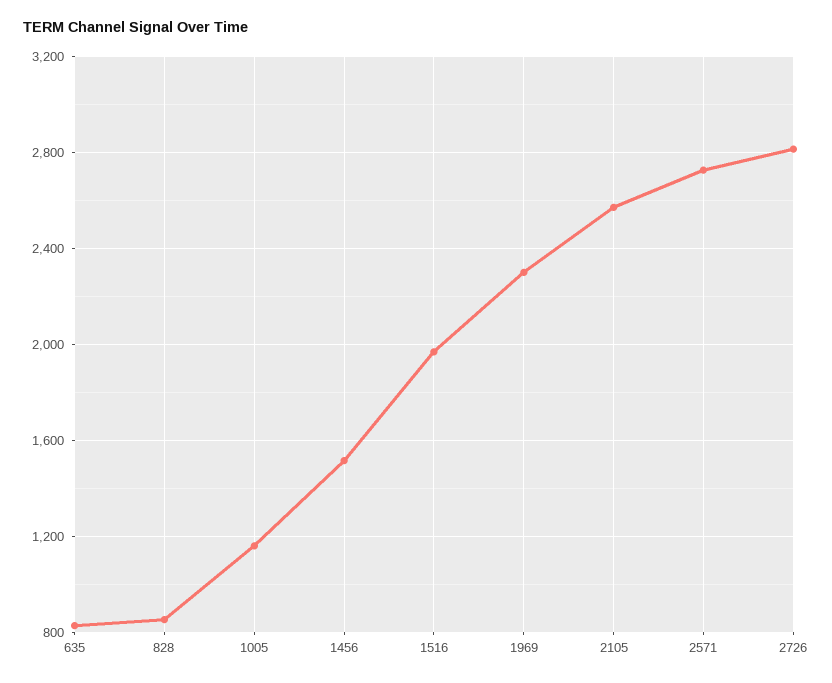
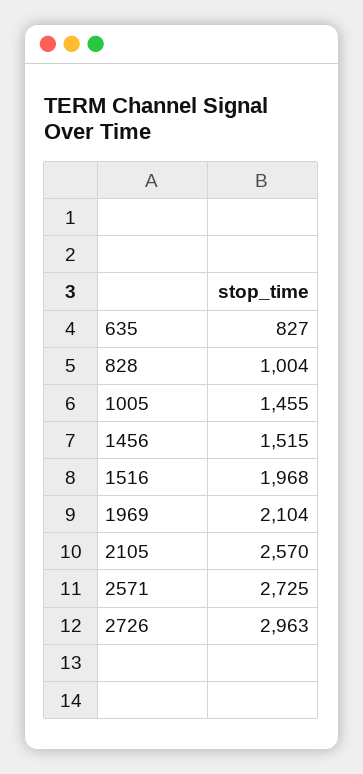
  {
    "635": 827,
-   "828": 850,
+   "828": 1004,
-   "1005": 1150,
+   "1005": 1455,
    "1456": 1515,
    "1516": 1968,
-   "1969": 2300,
+   "1969": 2104,
    "2105": 2570,
    "2571": 2725,
-   "2726": 2800
+   "2726": 2963
  }

